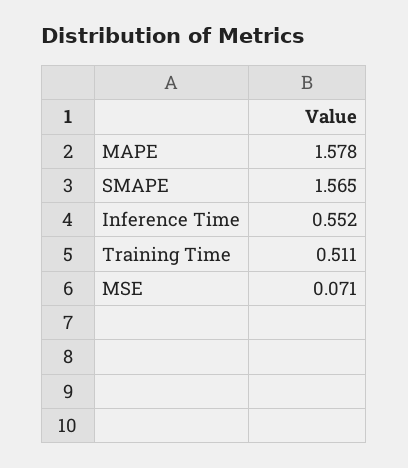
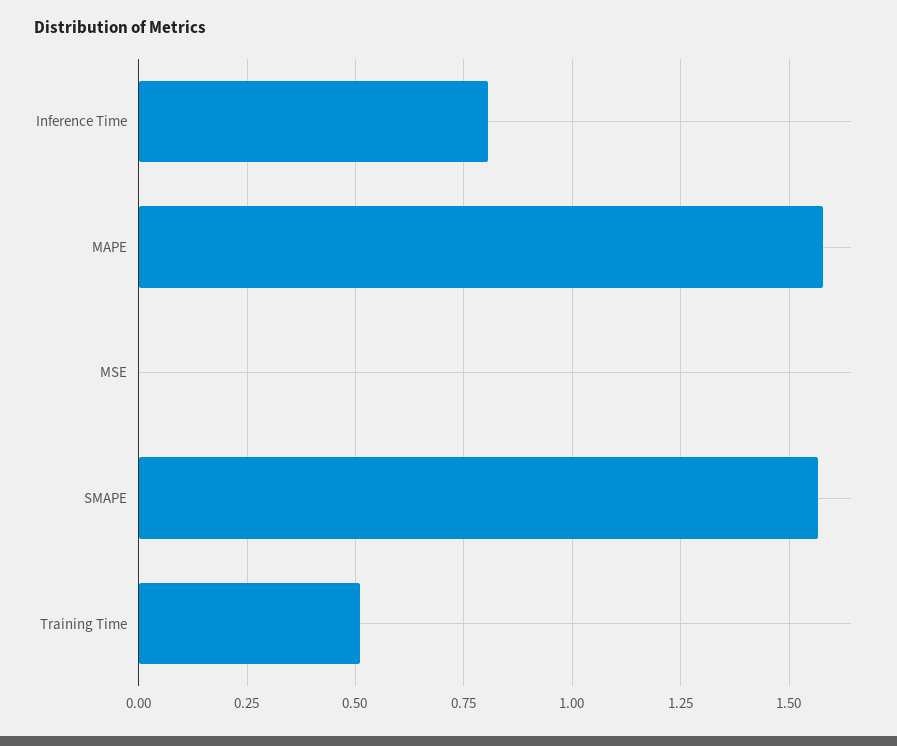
  {
    "MAPE": 1.578,
    "SMAPE": 1.565,
-   "Inference Time": 0.552,
+   "Inference Time": 0.8,
    "Training Time": 0.511,
-   "MSE": 0.071
+   "MSE": 0
  }

